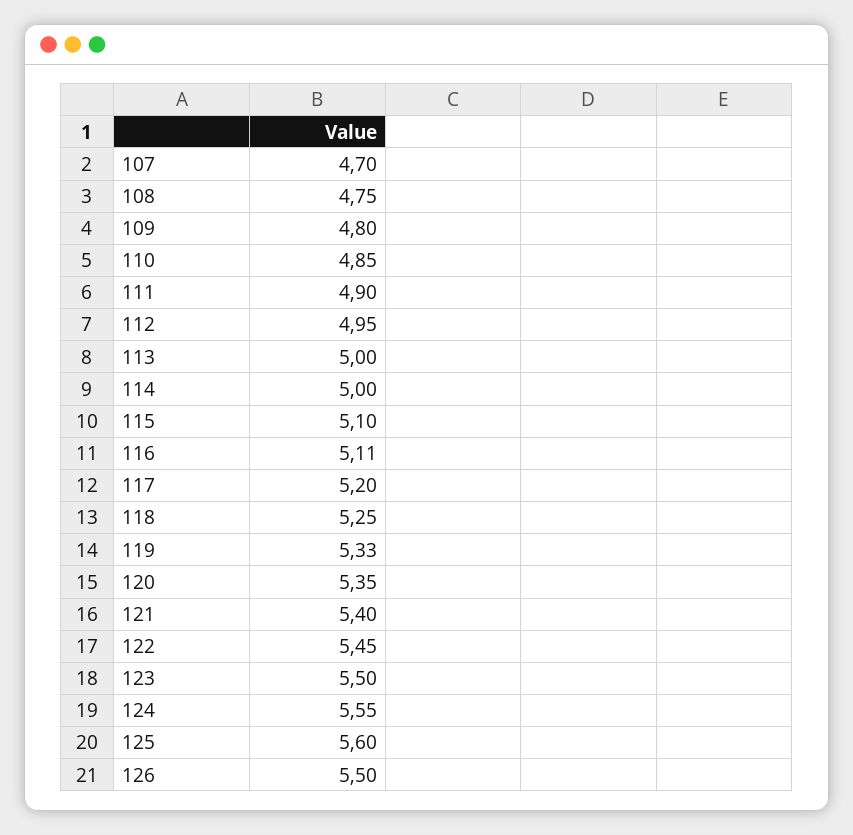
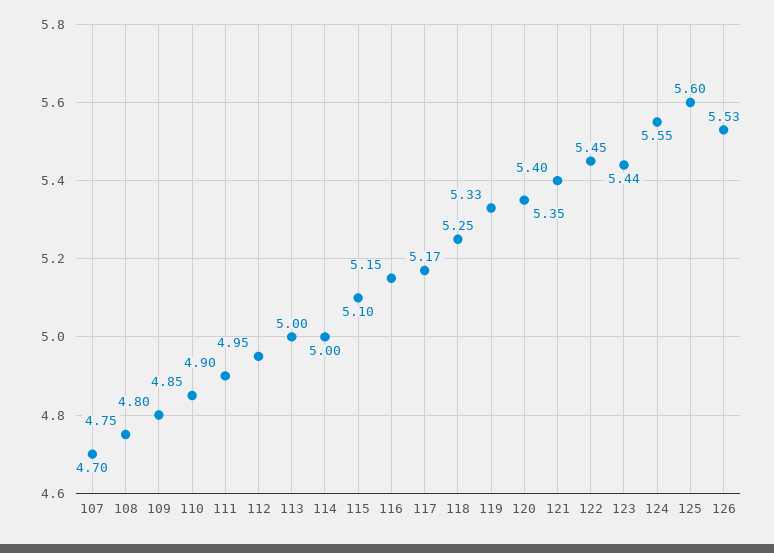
  {
    "107": 4.7,
    "108": 4.75,
    "109": 4.8,
    "110": 4.85,
    "111": 4.9,
    "112": 4.95,
    "113": 5,
    "114": 5,
    "115": 5.1,
-   "116": 5.11,
+   "116": 5.15,
-   "117": 5.2,
+   "117": 5.17,
    "118": 5.25,
    "119": 5.33,
    "120": 5.35,
    "121": 5.4,
    "122": 5.45,
-   "123": 5.5,
+   "123": 5.44,
    "124": 5.55,
    "125": 5.6,
-   "126": 5.5
+   "126": 5.53
  }

